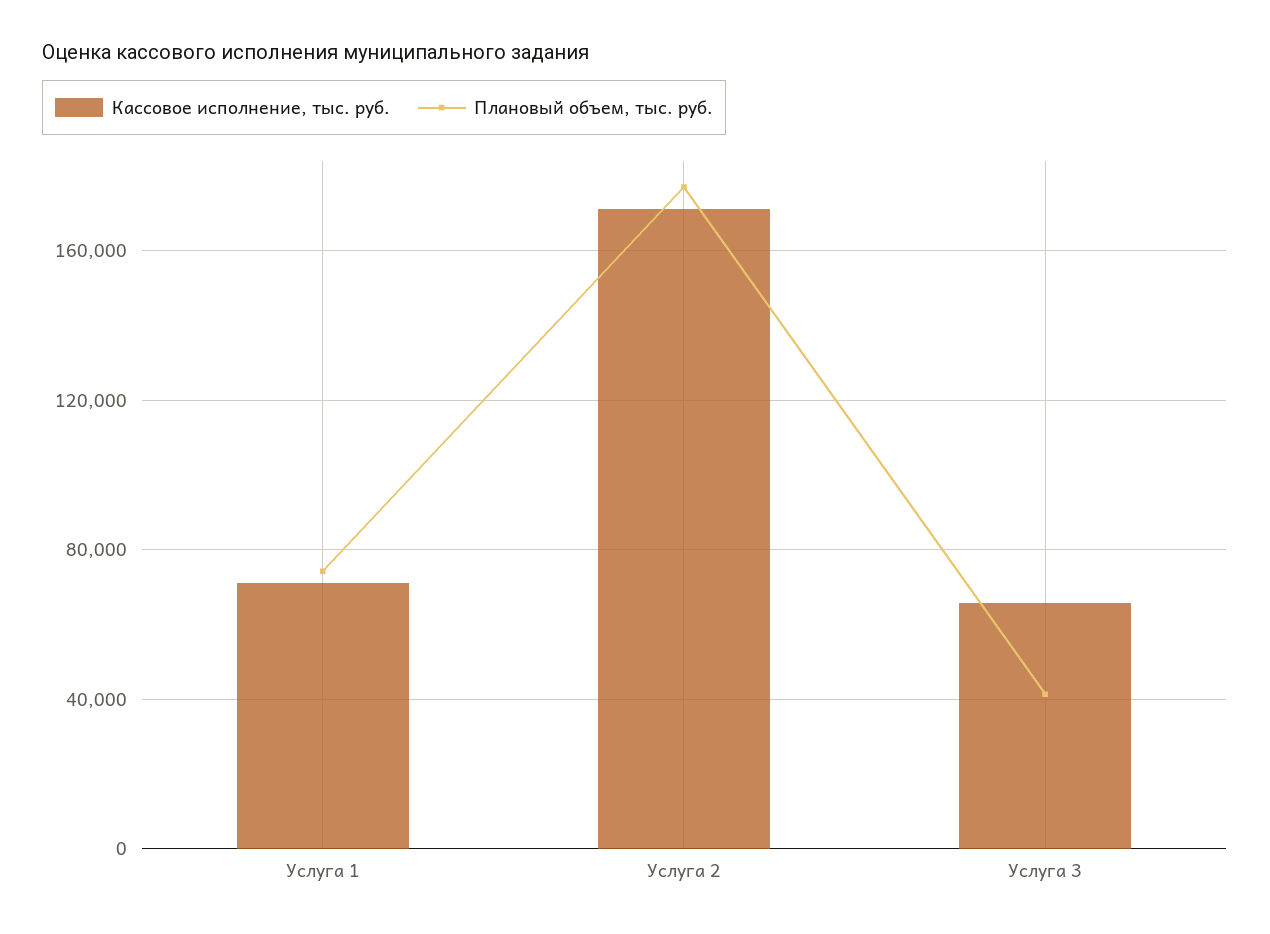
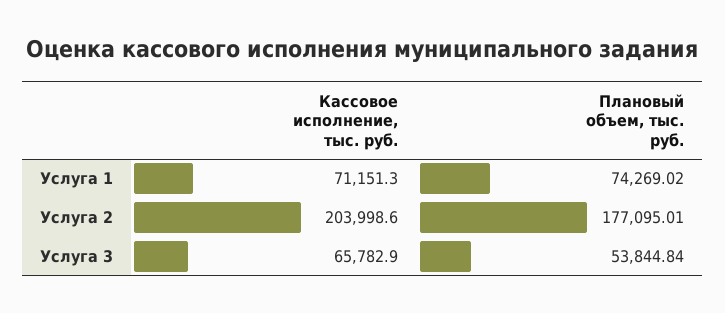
  {
    "Кассовое исполнение, тыс. руб.": {
      "Услуга 1": 71151.3,
-     "Услуга 2": 170000,
+     "Услуга 2": 203998.6,
      "Услуга 3": 65782.9
    },
    "Плановый объем, тыс. руб.": {
      "Услуга 1": 74269.02,
      "Услуга 2": 177095.01,
-     "Услуга 3": 40000
+     "Услуга 3": 53844.84
    }
  }

